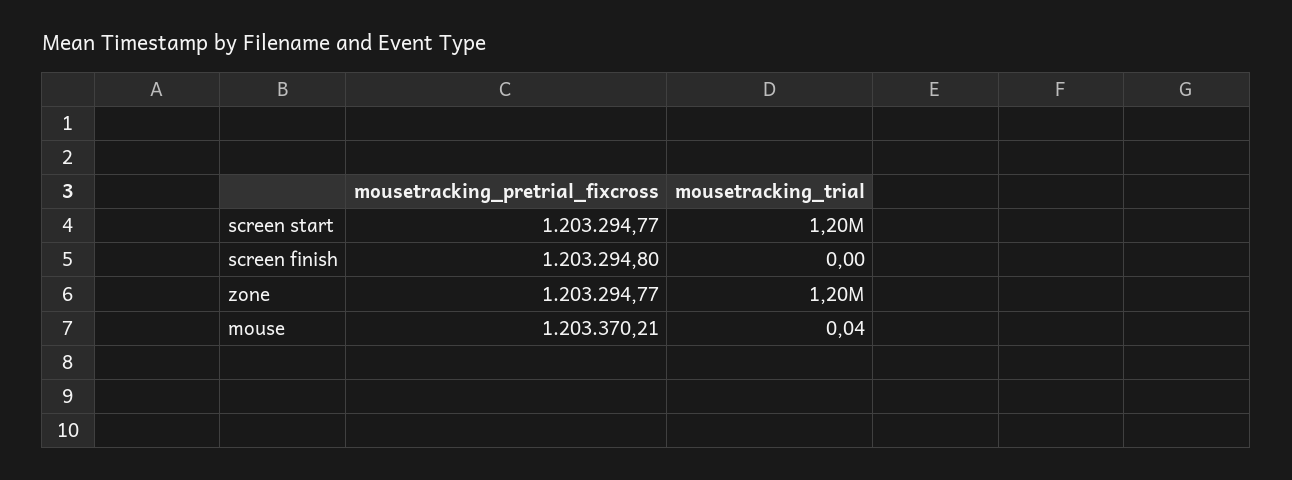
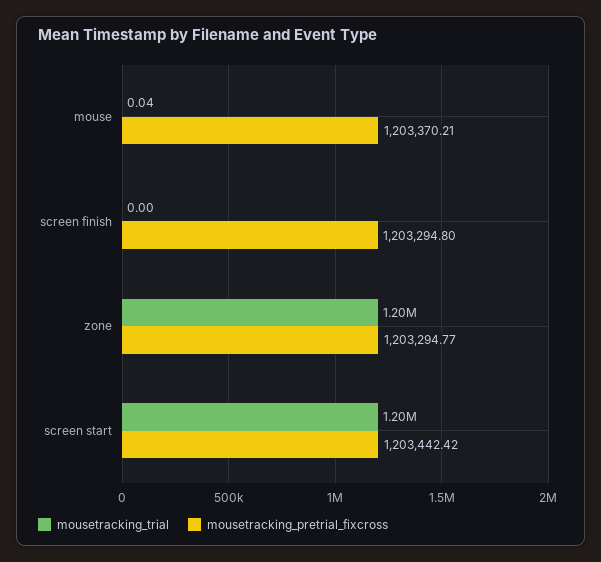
  {
    "mousetracking_pretrial_fixcross": {
-     "screen start": 1203294.77,
+     "screen start": 1203442.42,
      "screen finish": 1203294.8,
      "zone": 1203294.77,
      "mouse": 1203370.21
    },
    "mousetracking_trial": {
      "screen start": 1200000,
      "screen finish": 0,
      "zone": 1200000,
      "mouse": 0.04
    }
  }

